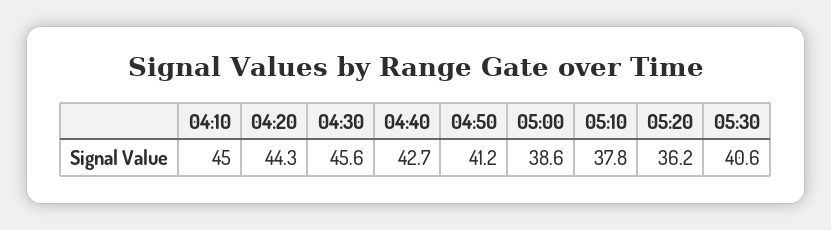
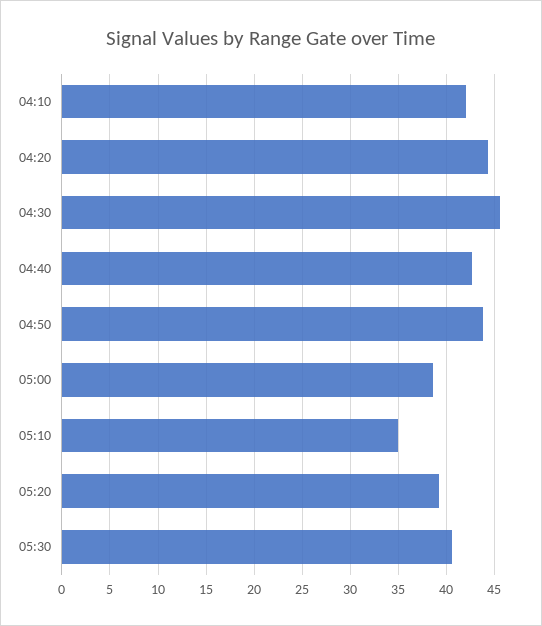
  {
-   "04:10": 45,
+   "04:10": 42,
    "04:20": 44.3,
    "04:30": 45.6,
    "04:40": 42.7,
-   "04:50": 41.2,
+   "04:50": 44,
    "05:00": 38.6,
-   "05:10": 37.8,
+   "05:10": 35,
-   "05:20": 36.2,
+   "05:20": 39,
    "05:30": 40.6
  }

